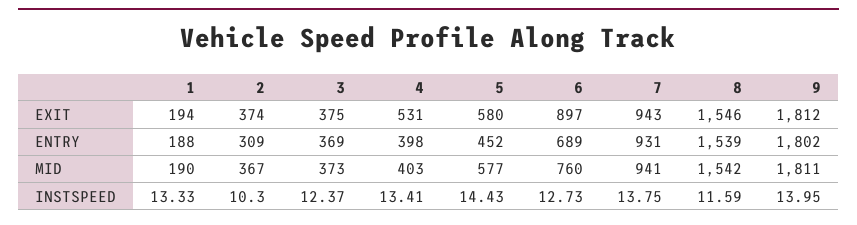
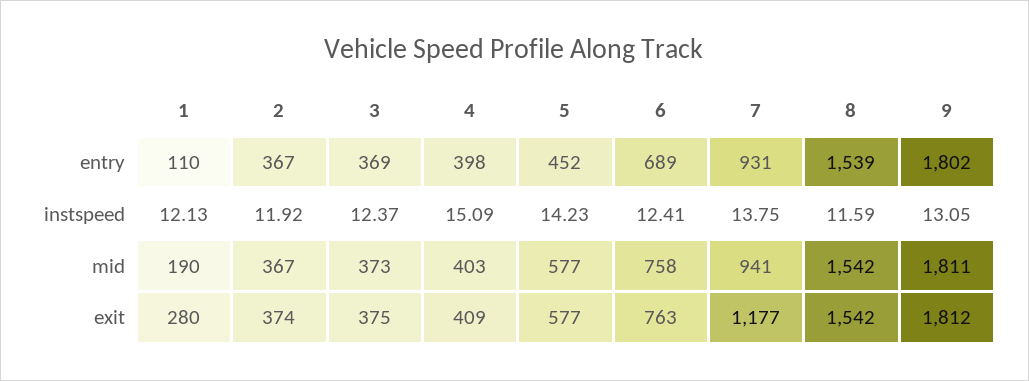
  {
    "1": {
-     "EXIT": 194,
+     "EXIT": 280,
-     "ENTRY": 188,
+     "ENTRY": 110,
      "MID": 190,
-     "INSTSPEED": 13.33
+     "INSTSPEED": 12.13
    },
    "2": {
      "EXIT": 374,
-     "ENTRY": 309,
+     "ENTRY": 367,
      "MID": 367,
-     "INSTSPEED": 10.3
+     "INSTSPEED": 11.92
    },
    "3": {
      "EXIT": 375,
      "ENTRY": 369,
      "MID": 373,
      "INSTSPEED": 12.37
    },
    "4": {
-     "EXIT": 531,
+     "EXIT": 409,
      "ENTRY": 398,
      "MID": 403,
-     "INSTSPEED": 13.41
+     "INSTSPEED": 15.09
    },
    "5": {
-     "EXIT": 580,
+     "EXIT": 577,
      "ENTRY": 452,
      "MID": 577,
-     "INSTSPEED": 14.43
+     "INSTSPEED": 14.23
    },
    "6": {
-     "EXIT": 897,
+     "EXIT": 763,
      "ENTRY": 689,
-     "MID": 760,
+     "MID": 758,
-     "INSTSPEED": 12.73
+     "INSTSPEED": 12.41
    },
    "7": {
-     "EXIT": 943,
+     "EXIT": 1177,
      "ENTRY": 931,
      "MID": 941,
      "INSTSPEED": 13.75
    },
    "8": {
-     "EXIT": 1546,
+     "EXIT": 1542,
      "ENTRY": 1539,
      "MID": 1542,
      "INSTSPEED": 11.59
    },
    "9": {
      "EXIT": 1812,
      "ENTRY": 1802,
      "MID": 1811,
-     "INSTSPEED": 13.95
+     "INSTSPEED": 13.05
    }
  }

